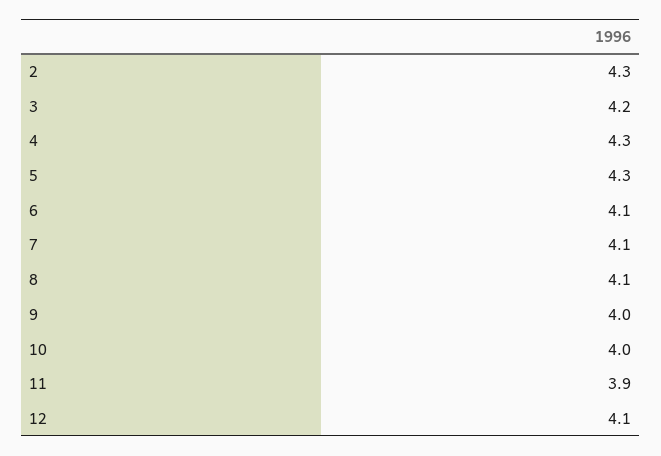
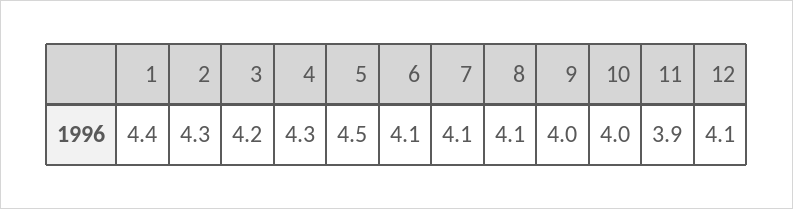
  {
    "2": 4.3,
    "3": 4.2,
    "4": 4.3,
-   "5": 4.3,
+   "5": 4.5,
    "6": 4.1,
    "7": 4.1,
    "8": 4.1,
    "9": 4,
    "10": 4,
    "11": 3.9,
-   "12": 4.1
+   "12": 4.1,
+   "1": 4.4
  }

